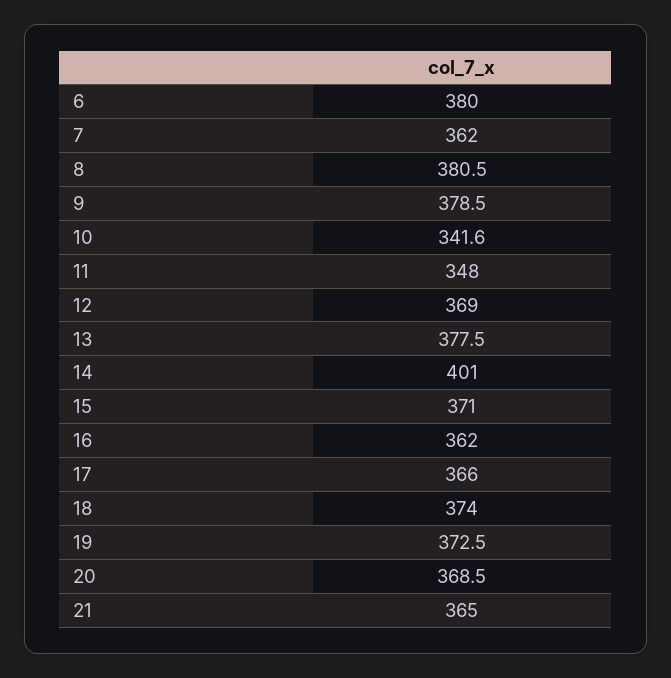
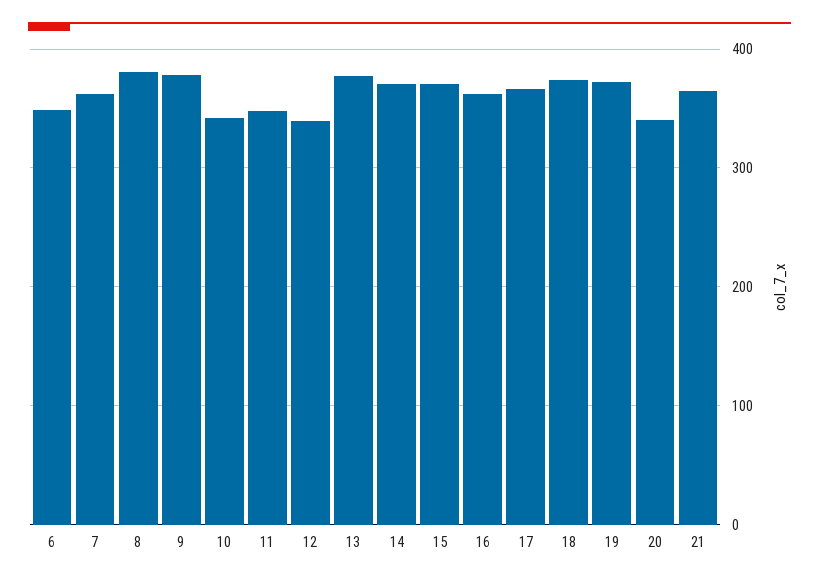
  {
-   "6": 380,
+   "6": 350,
    "7": 362,
    "8": 380.5,
    "9": 378.5,
    "10": 341.6,
    "11": 348,
-   "12": 369,
+   "12": 340,
    "13": 377.5,
-   "14": 401,
+   "14": 370,
    "15": 371,
    "16": 362,
    "17": 366,
    "18": 374,
    "19": 372.5,
-   "20": 368.5,
+   "20": 340,
    "21": 365
  }

